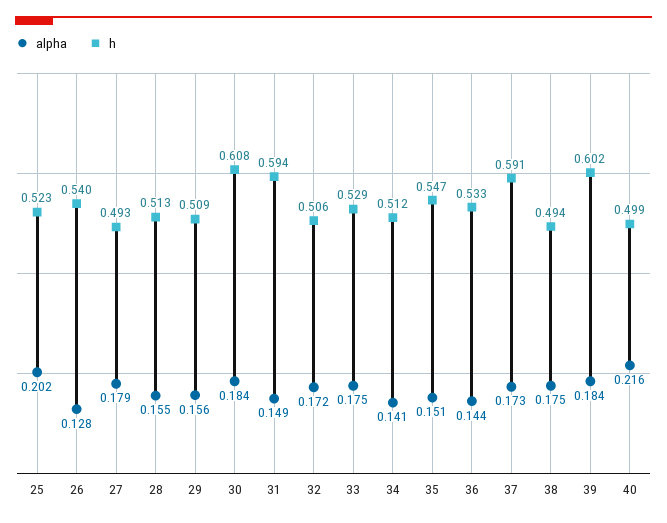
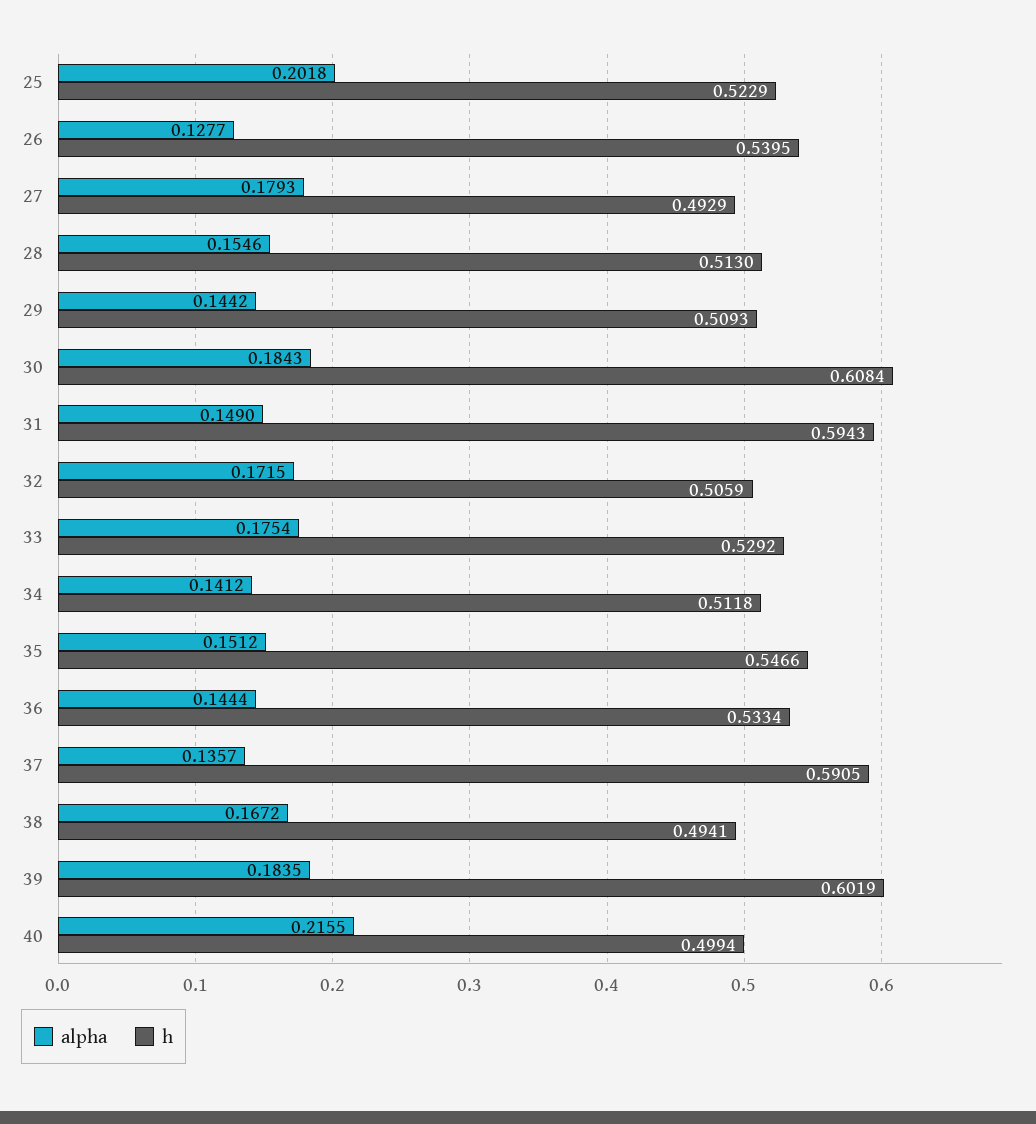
  {
    "alpha": {
      "25": 0.2018,
      "26": 0.1277,
      "27": 0.1793,
      "28": 0.1546,
-     "29": 0.156,
+     "29": 0.1442,
      "30": 0.1843,
      "31": 0.149,
      "32": 0.1715,
      "33": 0.1754,
      "34": 0.1412,
      "35": 0.1512,
      "36": 0.1444,
-     "37": 0.173,
+     "37": 0.1357,
-     "38": 0.175,
+     "38": 0.1672,
      "39": 0.1835,
      "40": 0.2155
    },
    "h": {
      "25": 0.5229,
      "26": 0.5395,
      "27": 0.4929,
      "28": 0.513,
      "29": 0.5093,
      "30": 0.6084,
      "31": 0.5943,
      "32": 0.5059,
      "33": 0.5292,
      "34": 0.5118,
      "35": 0.5466,
      "36": 0.5334,
      "37": 0.5905,
      "38": 0.4941,
      "39": 0.6019,
      "40": 0.4994
    }
  }

